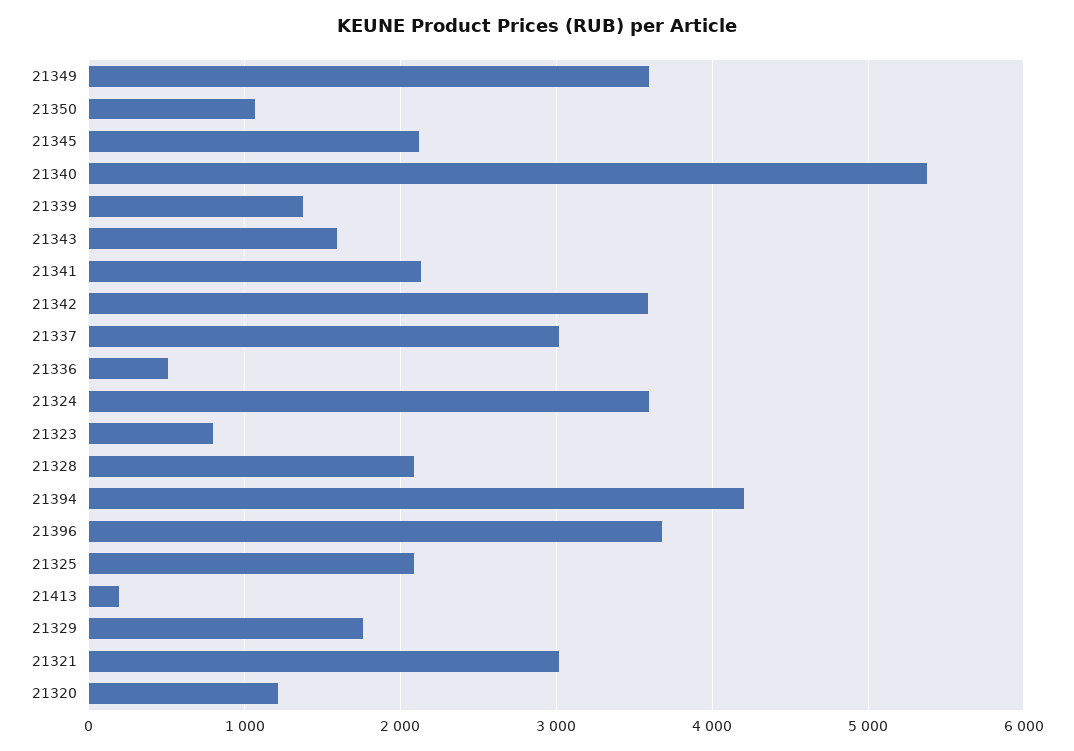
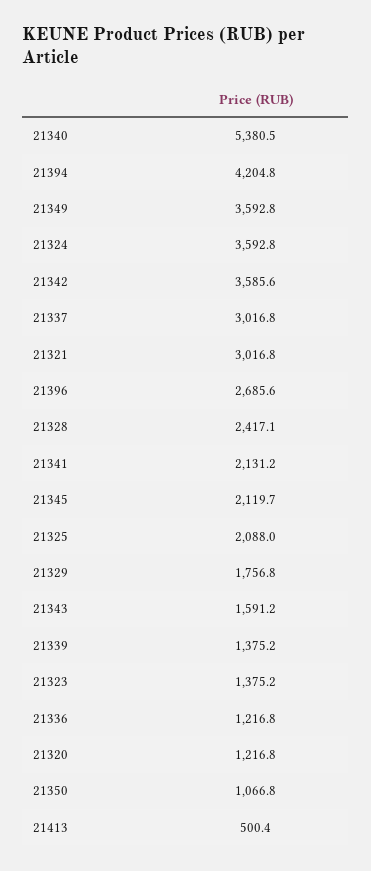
  {
    "21349": 3592.8,
    "21350": 1066.8,
    "21345": 2119.7,
    "21340": 5380.5,
    "21339": 1375.2,
    "21343": 1591.2,
    "21341": 2131.2,
    "21342": 3585.6,
    "21337": 3016.8,
-   "21336": 500,
+   "21336": 1216.8,
    "21324": 3592.8,
-   "21323": 800,
+   "21323": 1375.2,
-   "21328": 2100,
+   "21328": 2417.1,
    "21394": 4204.8,
-   "21396": 3700,
+   "21396": 2685.6,
    "21325": 2088,
-   "21413": 200,
+   "21413": 500.4,
    "21329": 1756.8,
    "21321": 3016.8,
    "21320": 1216.8
  }

